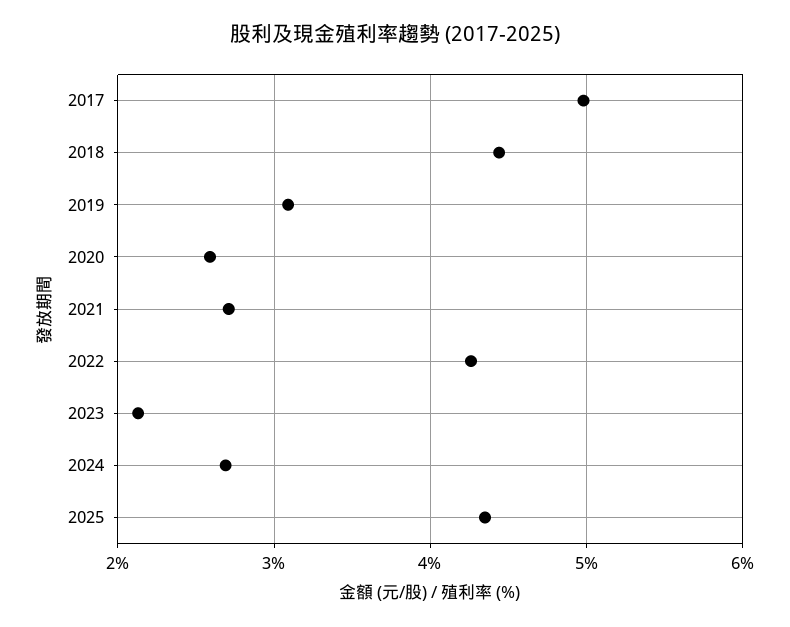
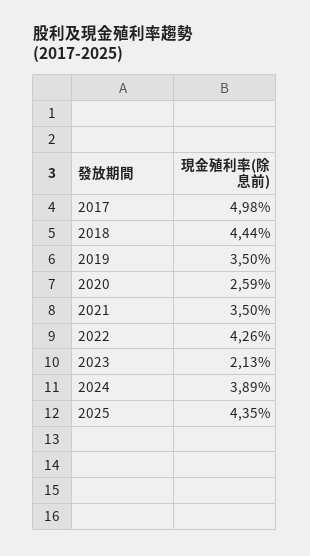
  {
    "2017": 4.98,
    "2018": 4.44,
-   "2019": 3.1,
+   "2019": 3.5,
    "2020": 2.59,
-   "2021": 2.7,
+   "2021": 3.5,
    "2022": 4.26,
    "2023": 2.13,
-   "2024": 2.7,
+   "2024": 3.89,
    "2025": 4.35
  }

